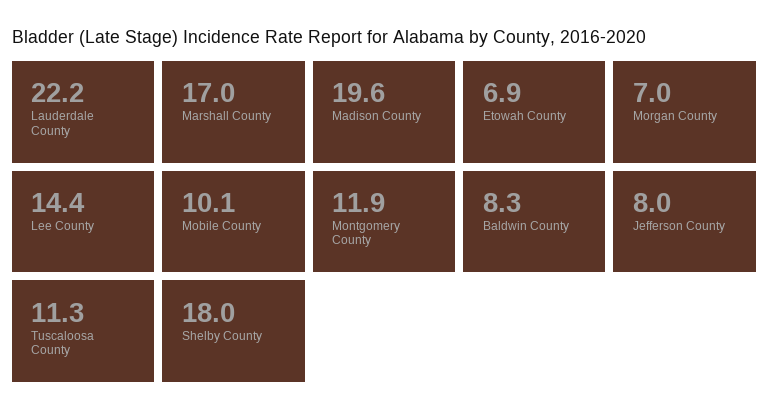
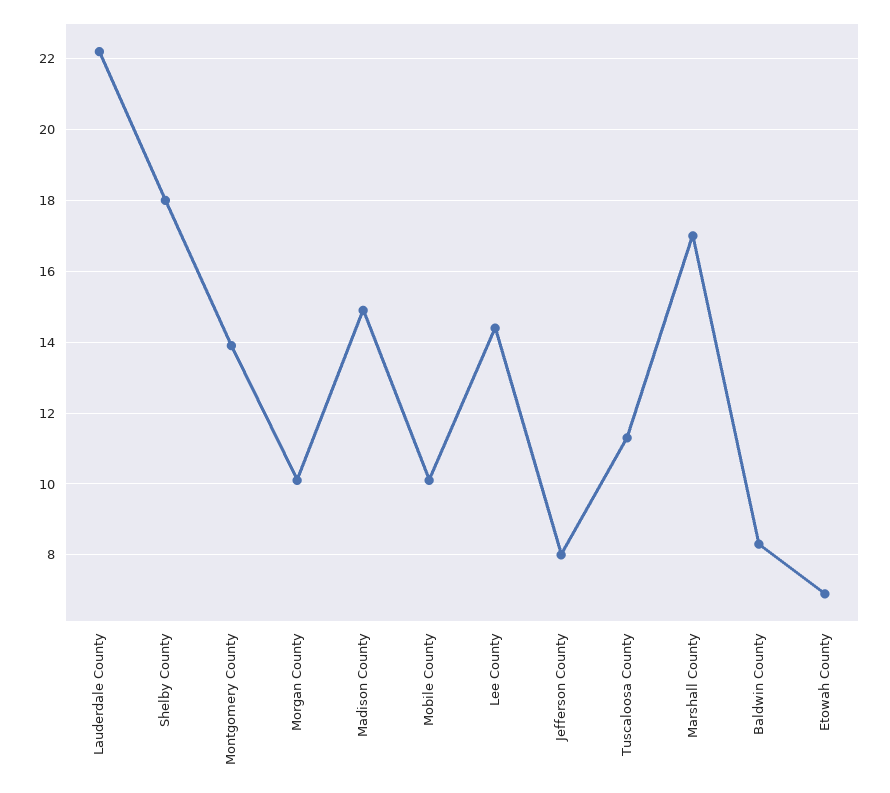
  {
    "Lauderdale County": 22.2,
    "Marshall County": 17,
-   "Madison County": 19.6,
+   "Madison County": 15,
    "Etowah County": 6.9,
-   "Morgan County": 7,
+   "Morgan County": 10,
    "Lee County": 14.4,
    "Mobile County": 10.1,
-   "Montgomery County": 11.9,
+   "Montgomery County": 14,
    "Baldwin County": 8.3,
    "Jefferson County": 8,
    "Tuscaloosa County": 11.3,
    "Shelby County": 18
  }

